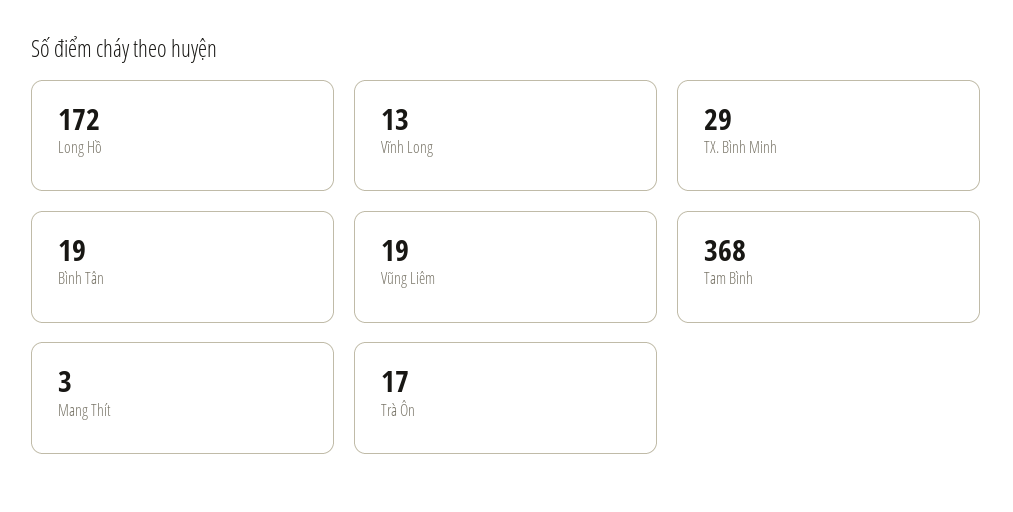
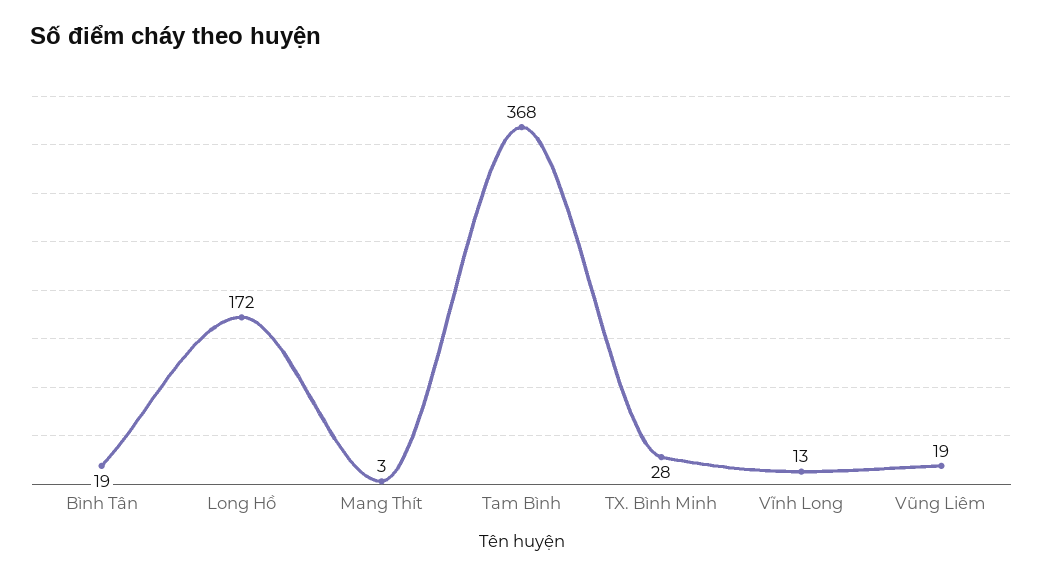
  {
    "Long Hồ": 172,
    "Vĩnh Long": 13,
-   "TX. Bình Minh": 29,
+   "TX. Bình Minh": 28,
    "Bình Tân": 19,
    "Vũng Liêm": 19,
    "Tam Bình": 368,
-   "Mang Thít": 3,
+   "Mang Thít": 3
-   "Trà Ôn": 17
  }

